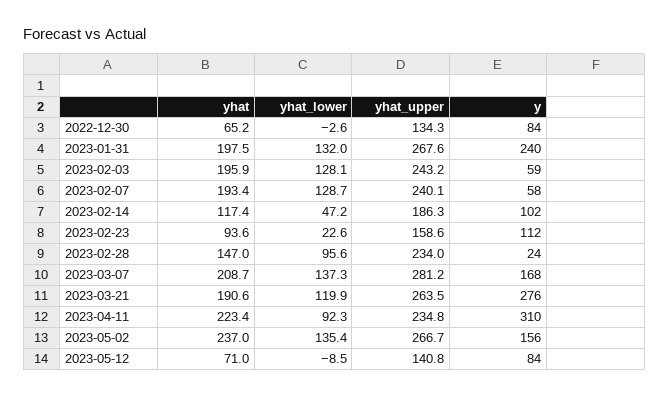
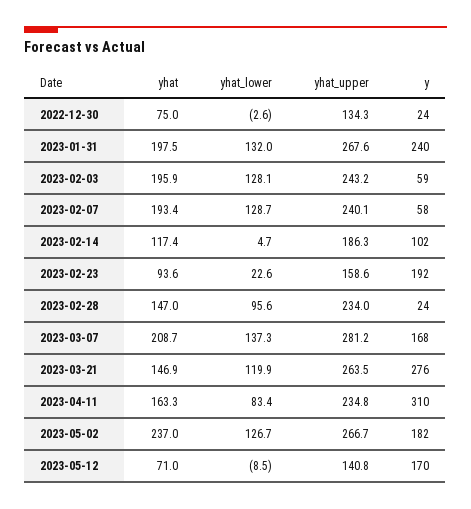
  {
    "yhat": {
-     "2022-12-30": 65.2,
+     "2022-12-30": 75,
      "2023-01-31": 197.5,
      "2023-02-03": 195.9,
      "2023-02-07": 193.4,
      "2023-02-14": 117.4,
      "2023-02-23": 93.6,
      "2023-02-28": 147,
      "2023-03-07": 208.7,
-     "2023-03-21": 190.6,
+     "2023-03-21": 146.9,
-     "2023-04-11": 223.4,
+     "2023-04-11": 163.3,
      "2023-05-02": 237,
      "2023-05-12": 71
    },
    "yhat_lower": {
      "2022-12-30": -2.6,
      "2023-01-31": 132,
      "2023-02-03": 128.1,
      "2023-02-07": 128.7,
-     "2023-02-14": 47.2,
+     "2023-02-14": 4.7,
      "2023-02-23": 22.6,
      "2023-02-28": 95.6,
      "2023-03-07": 137.3,
      "2023-03-21": 119.9,
-     "2023-04-11": 92.3,
+     "2023-04-11": 83.4,
-     "2023-05-02": 135.4,
+     "2023-05-02": 126.7,
      "2023-05-12": -8.5
    },
    "yhat_upper": {
      "2022-12-30": 134.3,
      "2023-01-31": 267.6,
      "2023-02-03": 243.2,
      "2023-02-07": 240.1,
      "2023-02-14": 186.3,
      "2023-02-23": 158.6,
      "2023-02-28": 234,
      "2023-03-07": 281.2,
      "2023-03-21": 263.5,
      "2023-04-11": 234.8,
      "2023-05-02": 266.7,
      "2023-05-12": 140.8
    },
    "y": {
-     "2022-12-30": 84,
+     "2022-12-30": 24,
      "2023-01-31": 240,
      "2023-02-03": 59,
      "2023-02-07": 58,
      "2023-02-14": 102,
-     "2023-02-23": 112,
+     "2023-02-23": 192,
      "2023-02-28": 24,
      "2023-03-07": 168,
      "2023-03-21": 276,
      "2023-04-11": 310,
-     "2023-05-02": 156,
+     "2023-05-02": 182,
-     "2023-05-12": 84
+     "2023-05-12": 170
    }
  }

